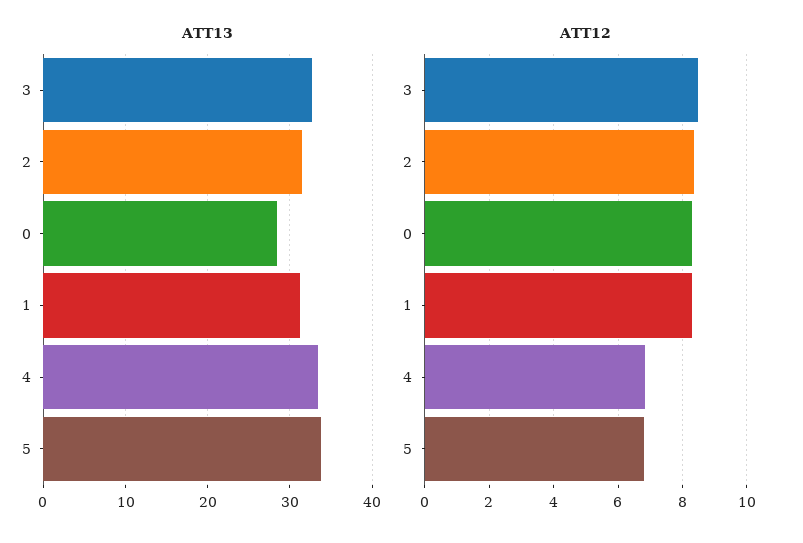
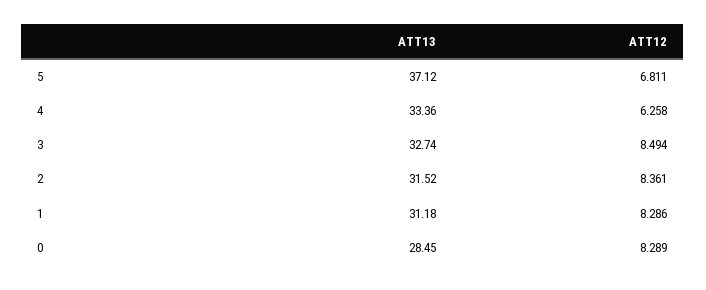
  {
    "ATT13": {
      "3": 32.74,
      "2": 31.52,
      "0": 28.45,
      "1": 31.18,
      "4": 33.36,
-     "5": 34
+     "5": 37.12
    },
    "ATT12": {
      "3": 8.494,
      "2": 8.361,
      "0": 8.289,
      "1": 8.286,
-     "4": 6.8,
+     "4": 6.258,
      "5": 6.811
    }
  }

